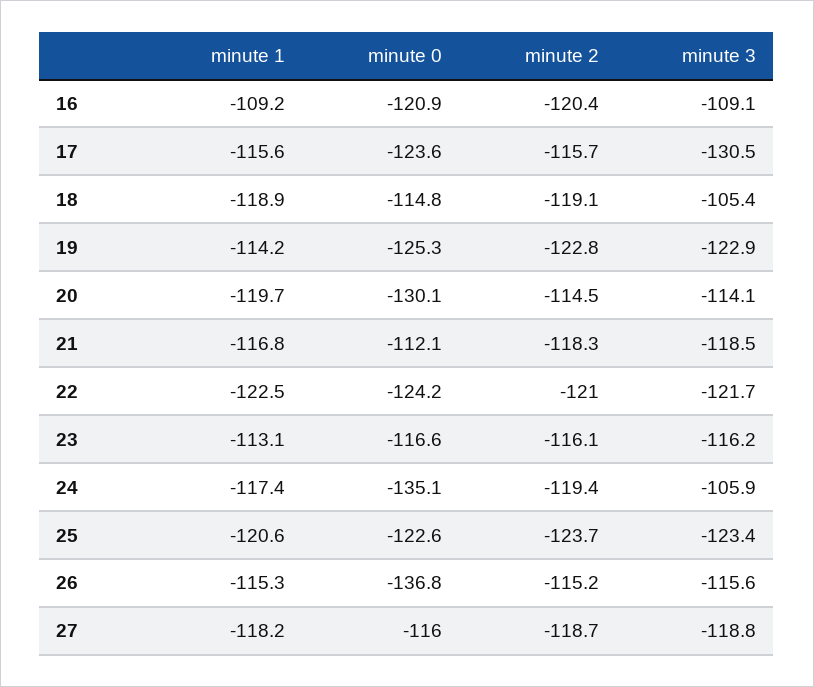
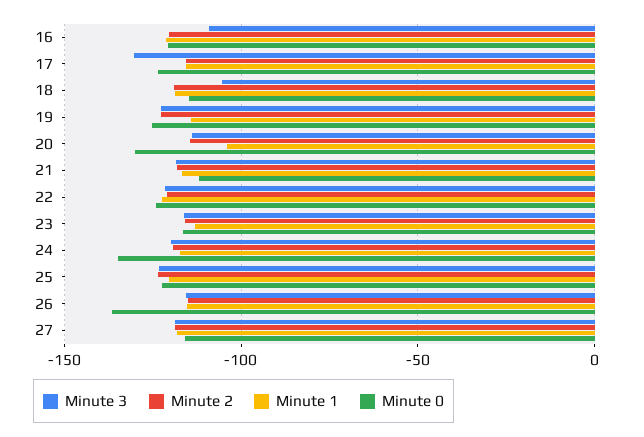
  {
    "minute 1": {
-     "16": -109.2,
+     "16": -120,
      "17": -115.6,
      "18": -118.9,
      "19": -114.2,
-     "20": -119.7,
+     "20": -105,
      "21": -116.8,
      "22": -122.5,
      "23": -113.1,
      "24": -117.4,
      "25": -120.6,
      "26": -115.3,
      "27": -118.2
    },
    "minute 0": {
      "16": -120.9,
      "17": -123.6,
      "18": -114.8,
      "19": -125.3,
      "20": -130.1,
      "21": -112.1,
      "22": -124.2,
      "23": -116.6,
      "24": -135.1,
      "25": -122.6,
      "26": -136.8,
      "27": -116
    },
    "minute 2": {
      "16": -120.4,
      "17": -115.7,
      "18": -119.1,
      "19": -122.8,
      "20": -114.5,
      "21": -118.3,
      "22": -121,
      "23": -116.1,
      "24": -119.4,
      "25": -123.7,
      "26": -115.2,
      "27": -118.7
    },
    "minute 3": {
      "16": -109.1,
      "17": -130.5,
      "18": -105.4,
      "19": -122.9,
      "20": -114.1,
      "21": -118.5,
      "22": -121.7,
      "23": -116.2,
-     "24": -105.9,
+     "24": -120,
      "25": -123.4,
      "26": -115.6,
      "27": -118.8
    }
  }

